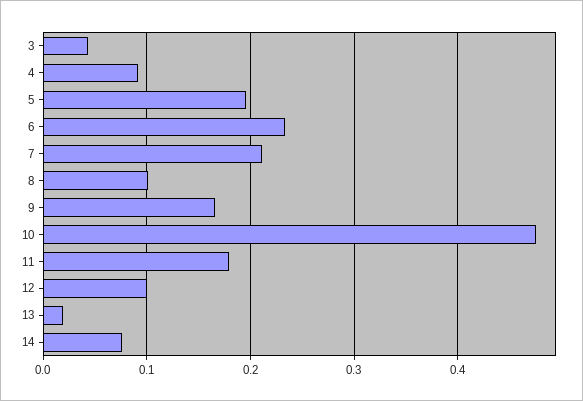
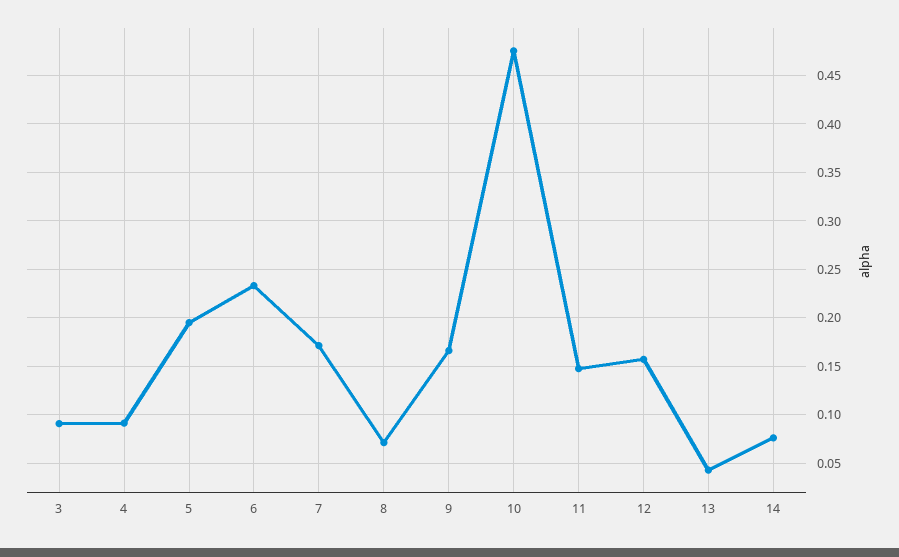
  {
-   "3": 0.04,
+   "3": 0.09,
    "4": 0.09,
    "5": 0.2,
    "6": 0.23,
-   "7": 0.21,
+   "7": 0.17,
-   "8": 0.1,
+   "8": 0.07,
    "9": 0.17,
    "10": 0.48,
-   "11": 0.18,
+   "11": 0.15,
-   "12": 0.1,
+   "12": 0.16,
-   "13": 0.02,
+   "13": 0.04,
    "14": 0.08
  }

